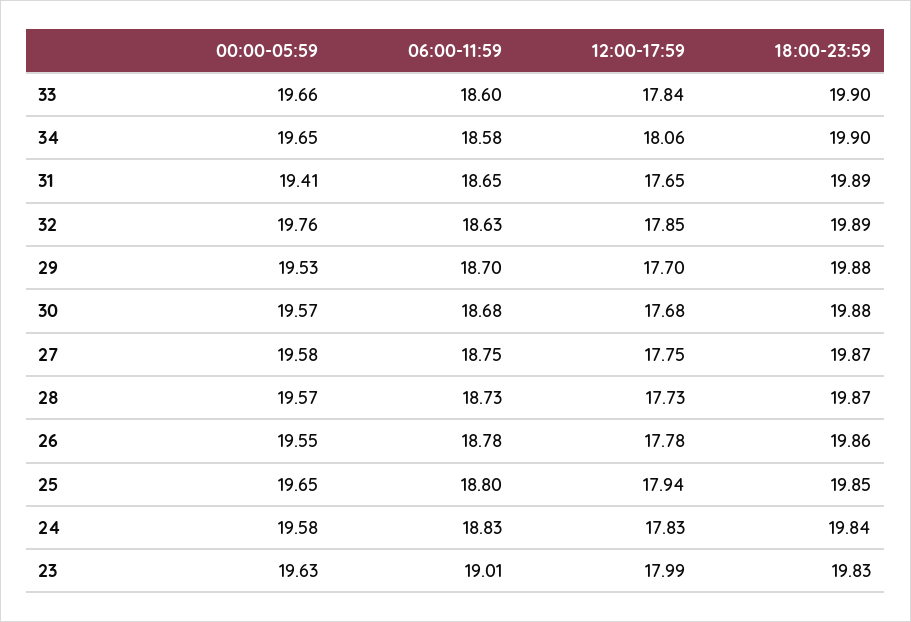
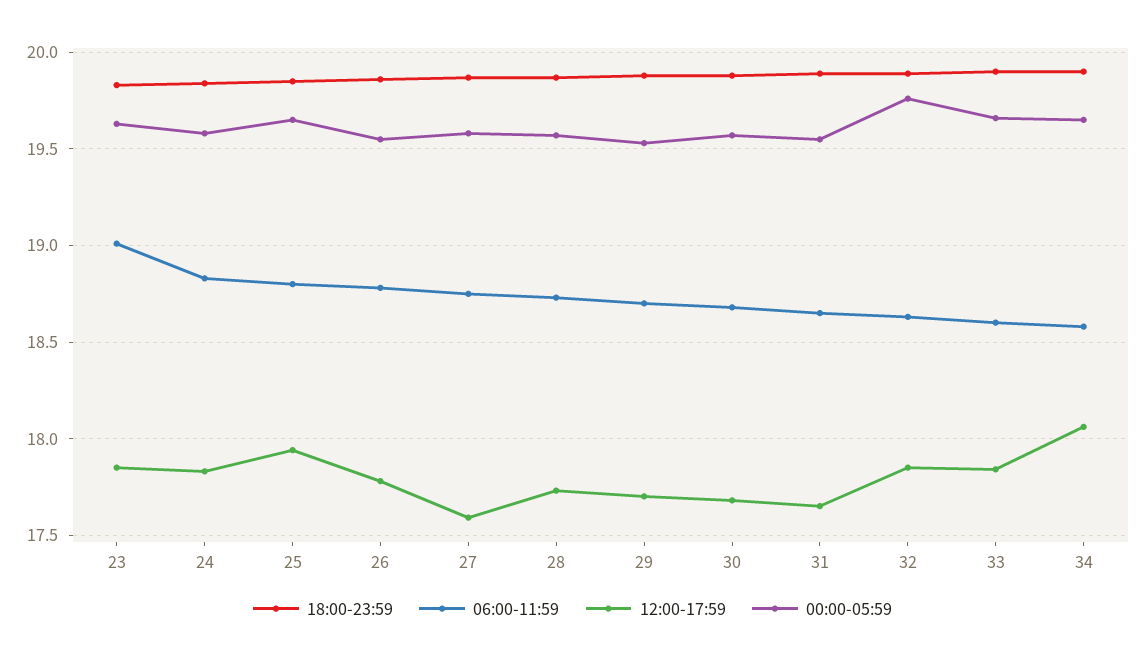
  {
    "00:00-05:59": {
      "33": 19.66,
      "34": 19.65,
-     "31": 19.41,
+     "31": 19.55,
      "32": 19.76,
      "29": 19.53,
      "30": 19.57,
      "27": 19.58,
      "28": 19.57,
      "26": 19.55,
      "25": 19.65,
      "24": 19.58,
      "23": 19.63
    },
    "06:00-11:59": {
      "33": 18.6,
      "34": 18.58,
      "31": 18.65,
      "32": 18.63,
      "29": 18.7,
      "30": 18.68,
      "27": 18.75,
      "28": 18.73,
      "26": 18.78,
      "25": 18.8,
      "24": 18.83,
      "23": 19.01
    },
    "12:00-17:59": {
      "33": 17.84,
      "34": 18.06,
      "31": 17.65,
      "32": 17.85,
      "29": 17.7,
      "30": 17.68,
-     "27": 17.75,
+     "27": 17.6,
      "28": 17.73,
      "26": 17.78,
      "25": 17.94,
      "24": 17.83,
-     "23": 17.99
+     "23": 17.85
    },
    "18:00-23:59": {
      "33": 19.9,
      "34": 19.9,
      "31": 19.89,
      "32": 19.89,
      "29": 19.88,
      "30": 19.88,
      "27": 19.87,
      "28": 19.87,
      "26": 19.86,
      "25": 19.85,
      "24": 19.84,
      "23": 19.83
    }
  }

